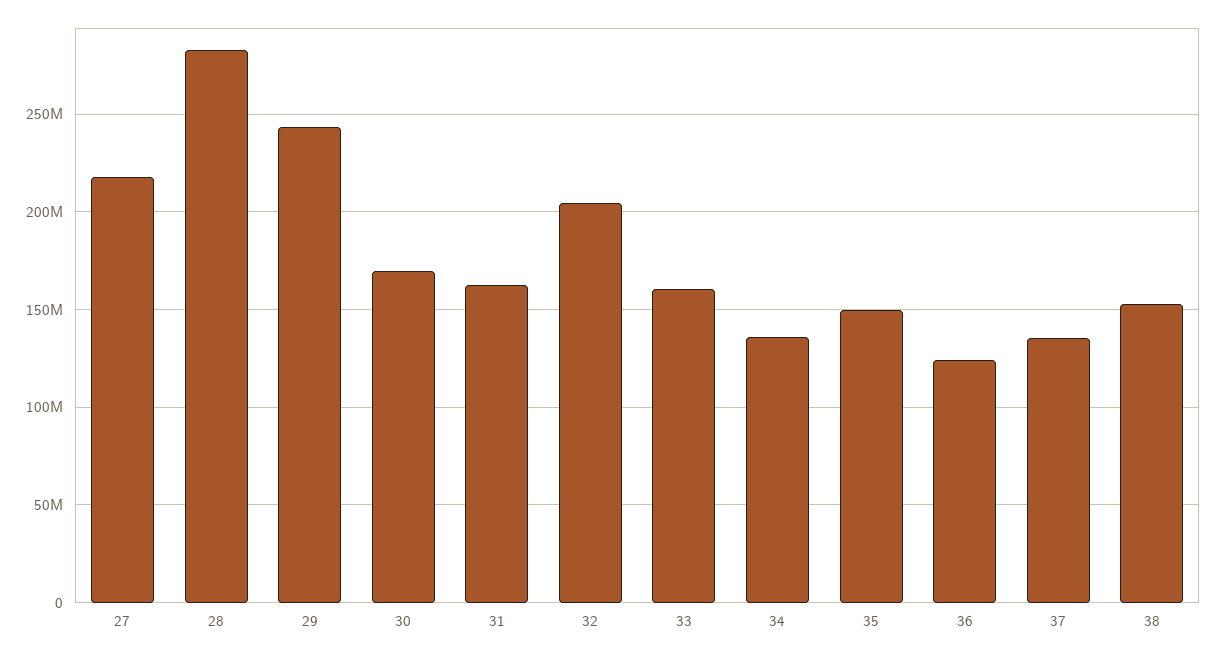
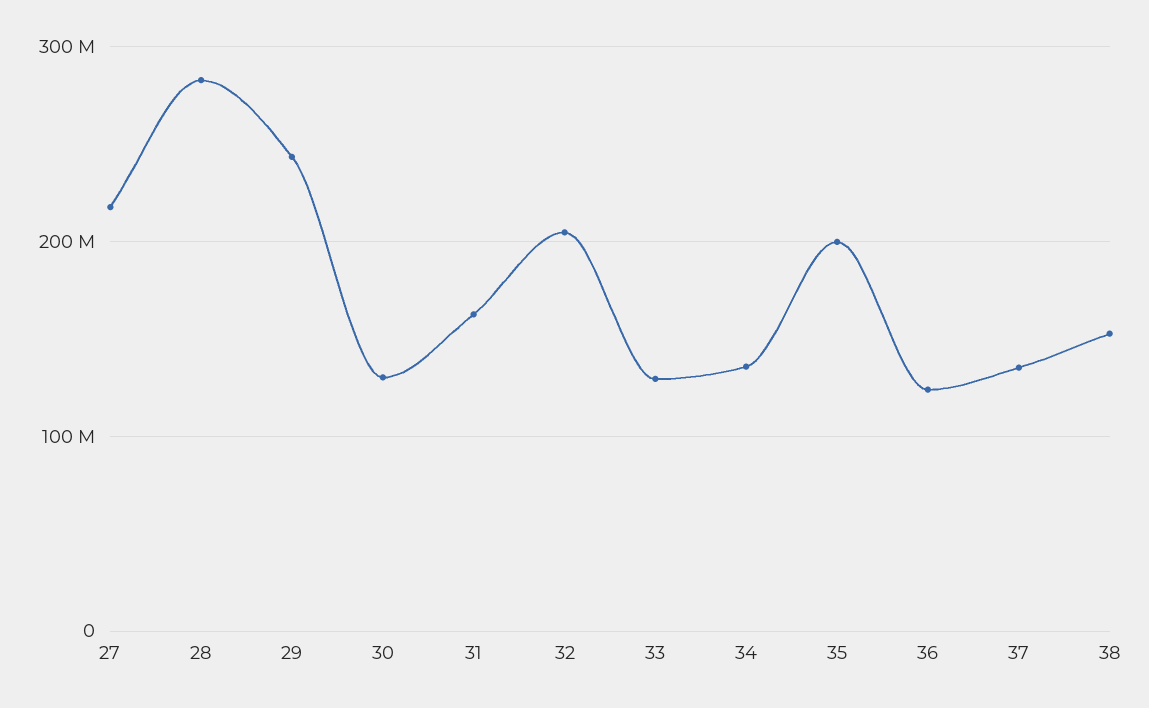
  {
    "27": 220000000,
    "28": 285000000,
    "29": 245000000,
-   "30": 170000000,
+   "30": 130000000,
    "31": 165000000,
    "32": 205000000,
-   "33": 160000000,
+   "33": 130000000,
    "34": 135000000,
-   "35": 150000000,
+   "35": 200000000,
    "36": 125000000,
    "37": 135000000,
    "38": 155000000
  }

